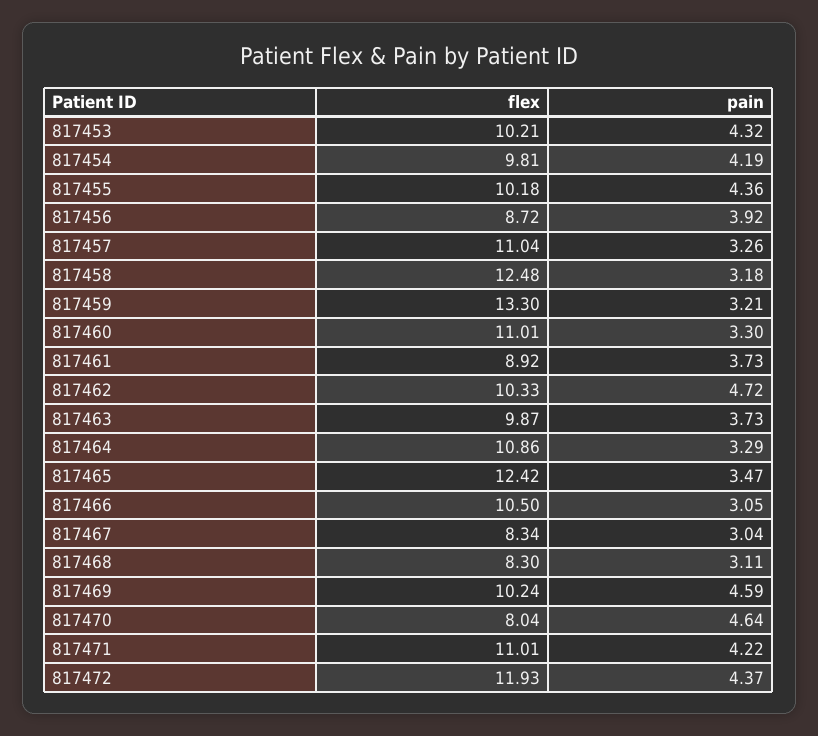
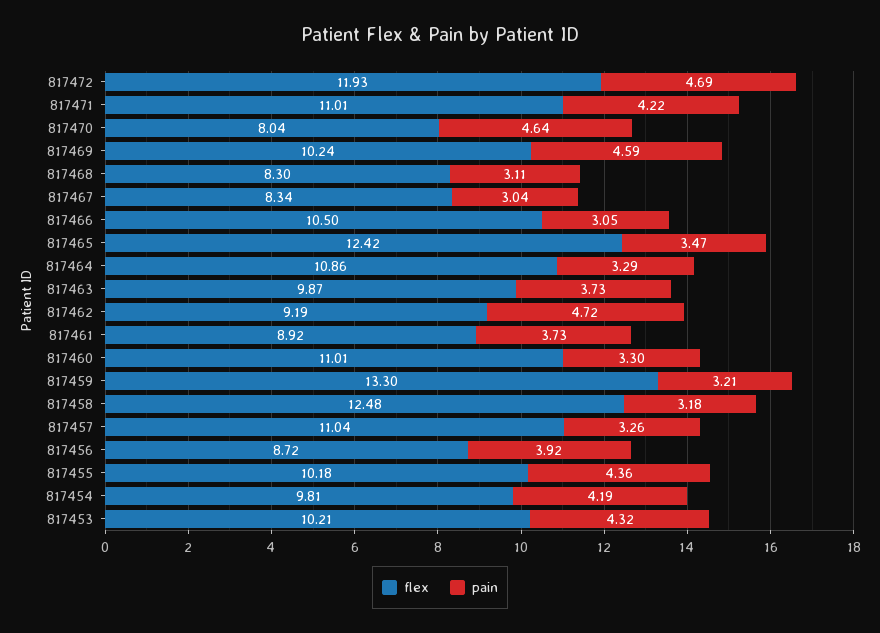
  {
    "flex": {
      "817453": 10.21,
      "817454": 9.81,
      "817455": 10.18,
      "817456": 8.72,
      "817457": 11.04,
      "817458": 12.48,
      "817459": 13.3,
      "817460": 11.01,
      "817461": 8.92,
-     "817462": 10.33,
+     "817462": 9.19,
      "817463": 9.87,
      "817464": 10.86,
      "817465": 12.42,
      "817466": 10.5,
      "817467": 8.34,
      "817468": 8.3,
      "817469": 10.24,
      "817470": 8.04,
      "817471": 11.01,
      "817472": 11.93
    },
    "pain": {
      "817453": 4.32,
      "817454": 4.19,
      "817455": 4.36,
      "817456": 3.92,
      "817457": 3.26,
      "817458": 3.18,
      "817459": 3.21,
      "817460": 3.3,
      "817461": 3.73,
      "817462": 4.72,
      "817463": 3.73,
      "817464": 3.29,
      "817465": 3.47,
      "817466": 3.05,
      "817467": 3.04,
      "817468": 3.11,
      "817469": 4.59,
      "817470": 4.64,
      "817471": 4.22,
-     "817472": 4.37
+     "817472": 4.69
    }
  }

